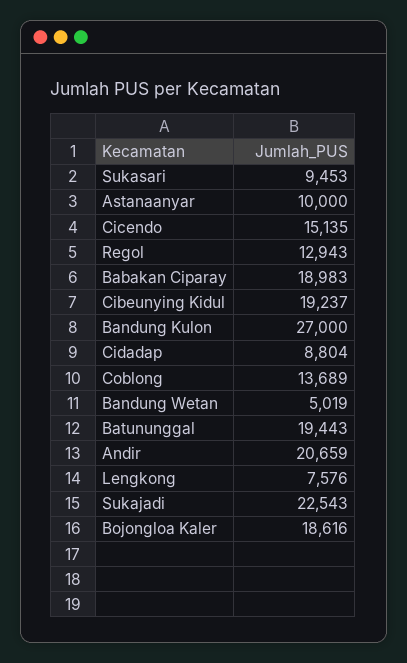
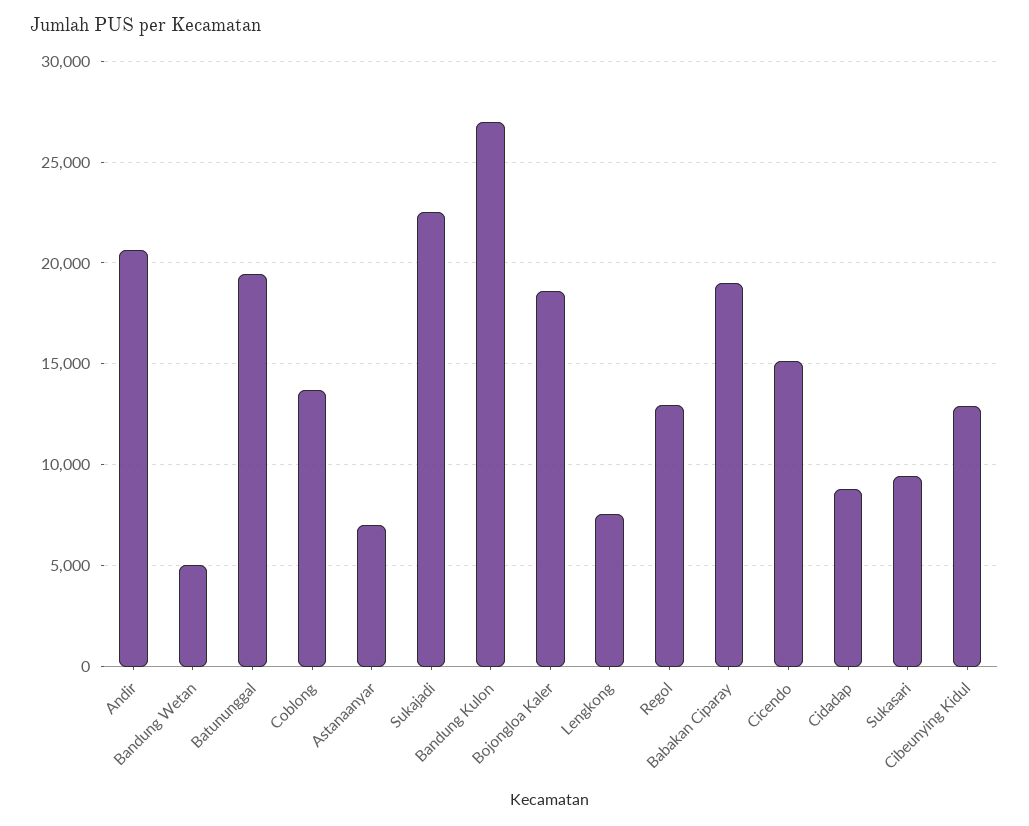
  {
    "Sukasari": 9453,
-   "Astanaanyar": 10000,
+   "Astanaanyar": 7000,
    "Cicendo": 15135,
    "Regol": 12943,
    "Babakan Ciparay": 18983,
-   "Cibeunying Kidul": 19237,
+   "Cibeunying Kidul": 13000,
    "Bandung Kulon": 27000,
    "Cidadap": 8804,
    "Coblong": 13689,
    "Bandung Wetan": 5019,
    "Batununggal": 19443,
    "Andir": 20659,
    "Lengkong": 7576,
    "Sukajadi": 22543,
    "Bojongloa Kaler": 18616
  }

